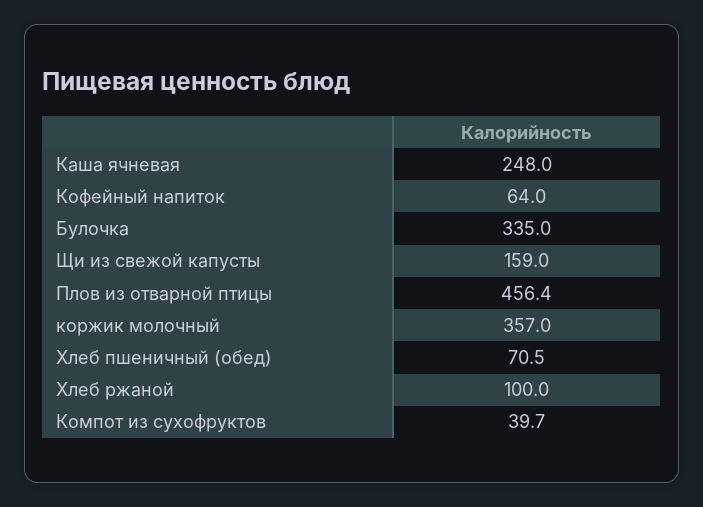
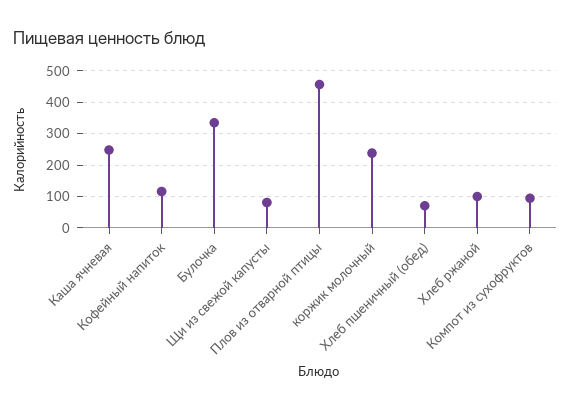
  {
    "Каша ячневая": 248,
-   "Кофейный напиток": 64,
+   "Кофейный напиток": 120,
    "Булочка": 335,
-   "Щи из свежой капусты": 159,
+   "Щи из свежой капусты": 80,
    "Плов из отварной птицы": 456.4,
-   "коржик молочный": 357,
+   "коржик молочный": 240,
    "Хлеб пшеничный (обед)": 70.5,
    "Хлеб ржаной": 100,
-   "Компот из сухофруктов": 39.7
+   "Компот из сухофруктов": 100
  }

